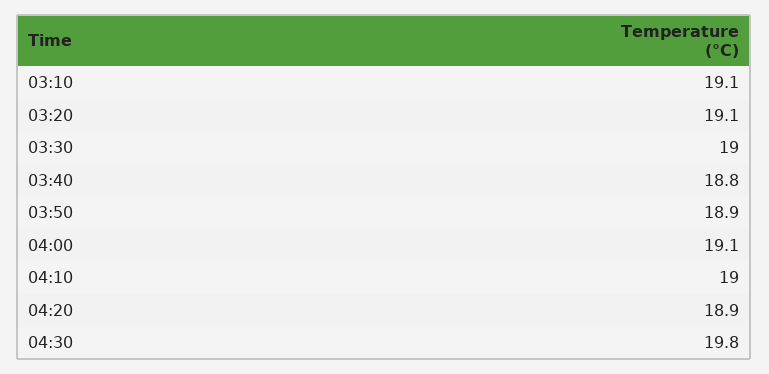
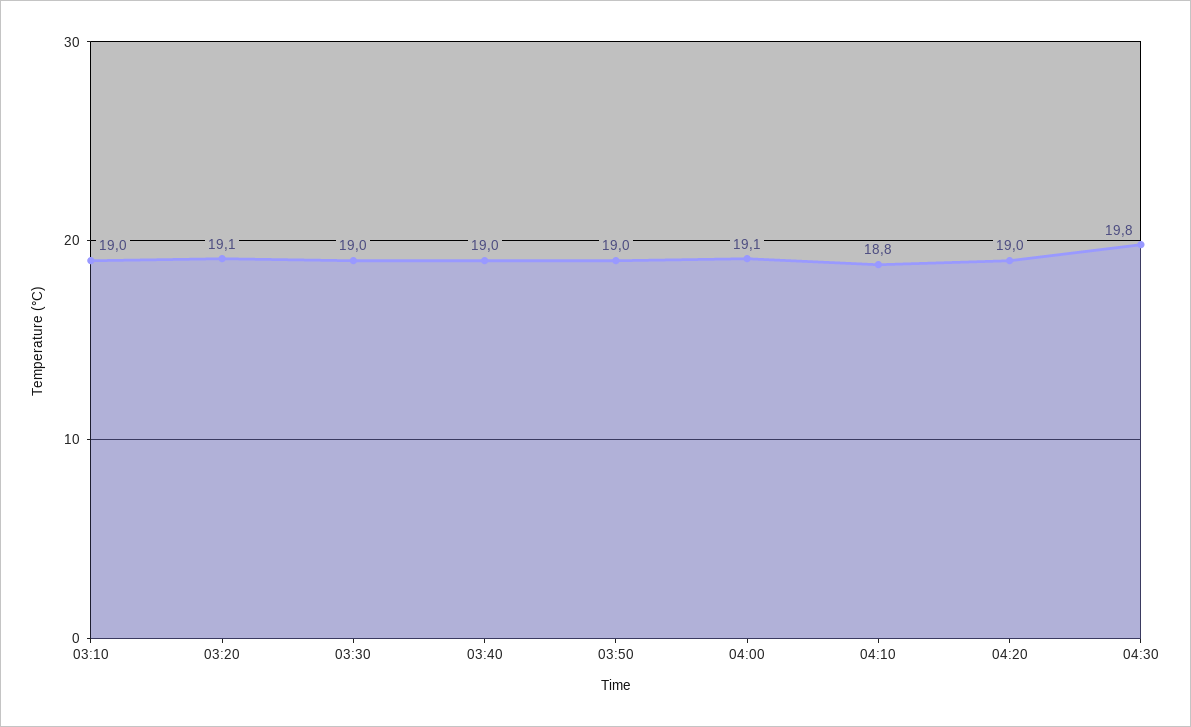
  {
-   "03:10": 19.1,
+   "03:10": 19,
    "03:20": 19.1,
    "03:30": 19,
-   "03:40": 18.8,
+   "03:40": 19,
-   "03:50": 18.9,
+   "03:50": 19,
    "04:00": 19.1,
-   "04:10": 19,
+   "04:10": 18.8,
-   "04:20": 18.9,
+   "04:20": 19,
    "04:30": 19.8
  }

